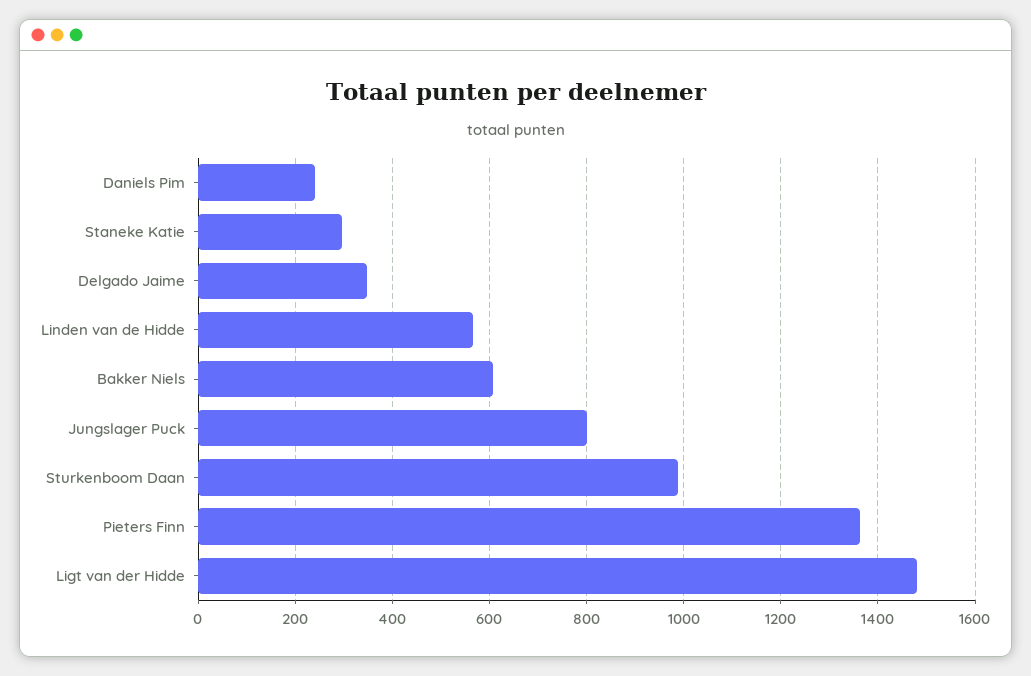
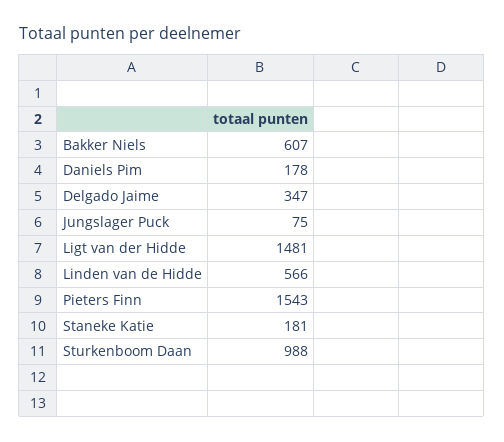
  {
-   "Daniels Pim": 240,
+   "Daniels Pim": 178,
-   "Staneke Katie": 300,
+   "Staneke Katie": 181,
    "Delgado Jaime": 347,
    "Linden van de Hidde": 566,
    "Bakker Niels": 607,
-   "Jungslager Puck": 800,
+   "Jungslager Puck": 75,
    "Sturkenboom Daan": 988,
-   "Pieters Finn": 1360,
+   "Pieters Finn": 1543,
    "Ligt van der Hidde": 1481
  }

